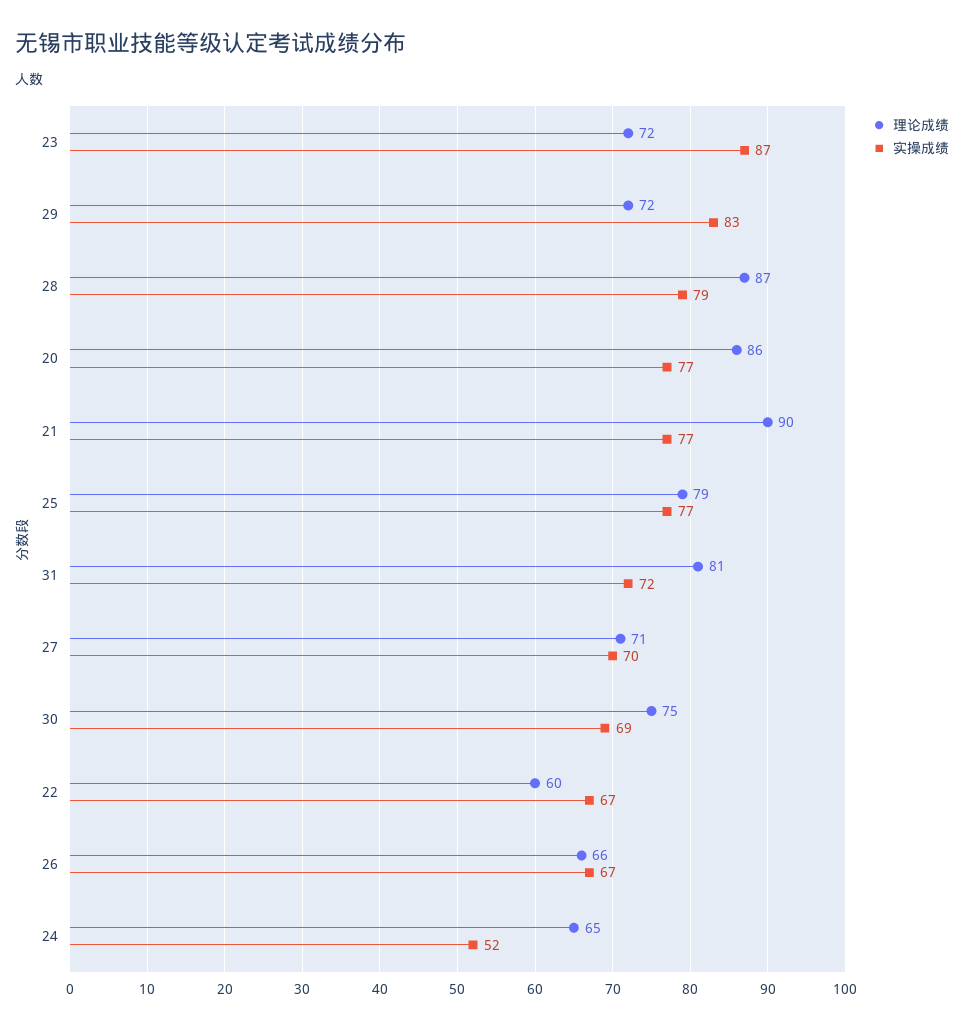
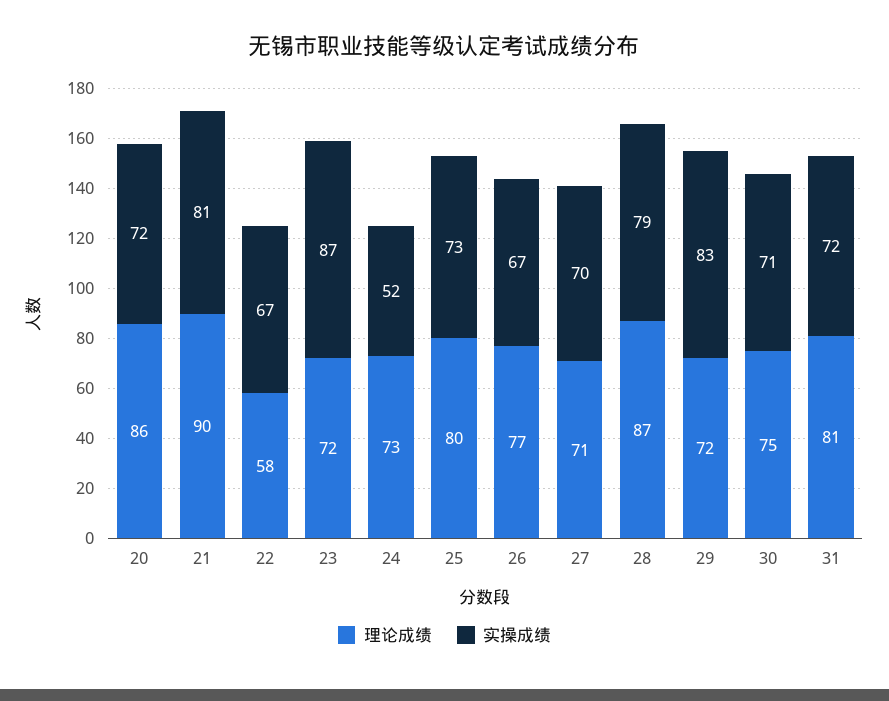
  {
    "理论成绩": {
      "23": 72,
      "29": 72,
      "28": 87,
      "20": 86,
      "21": 90,
-     "25": 79,
+     "25": 80,
      "31": 81,
      "27": 71,
      "30": 75,
-     "22": 60,
+     "22": 58,
-     "26": 66,
+     "26": 77,
-     "24": 65
+     "24": 73
    },
    "实操成绩": {
      "23": 87,
      "29": 83,
      "28": 79,
-     "20": 77,
+     "20": 72,
-     "21": 77,
+     "21": 81,
-     "25": 77,
+     "25": 73,
      "31": 72,
      "27": 70,
-     "30": 69,
+     "30": 71,
      "22": 67,
      "26": 67,
      "24": 52
    }
  }

